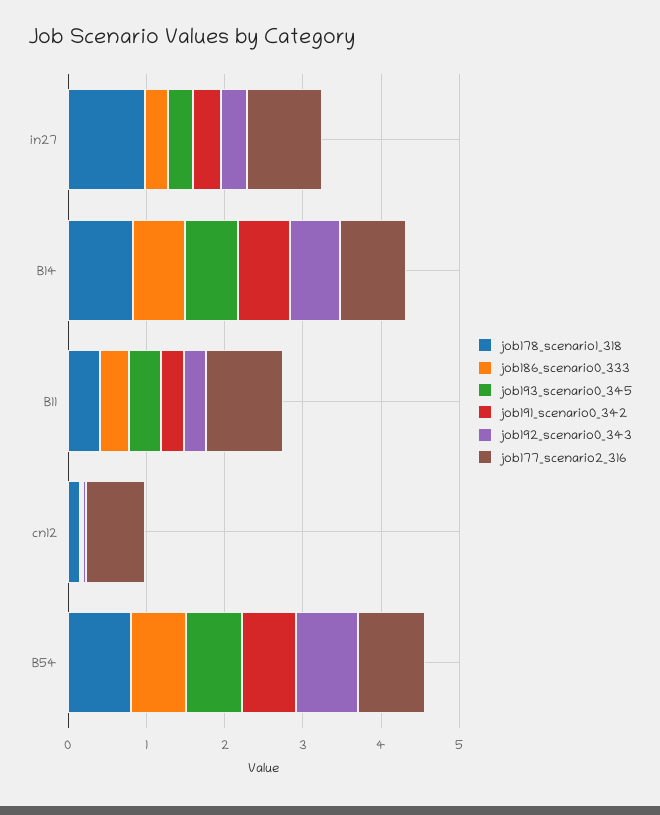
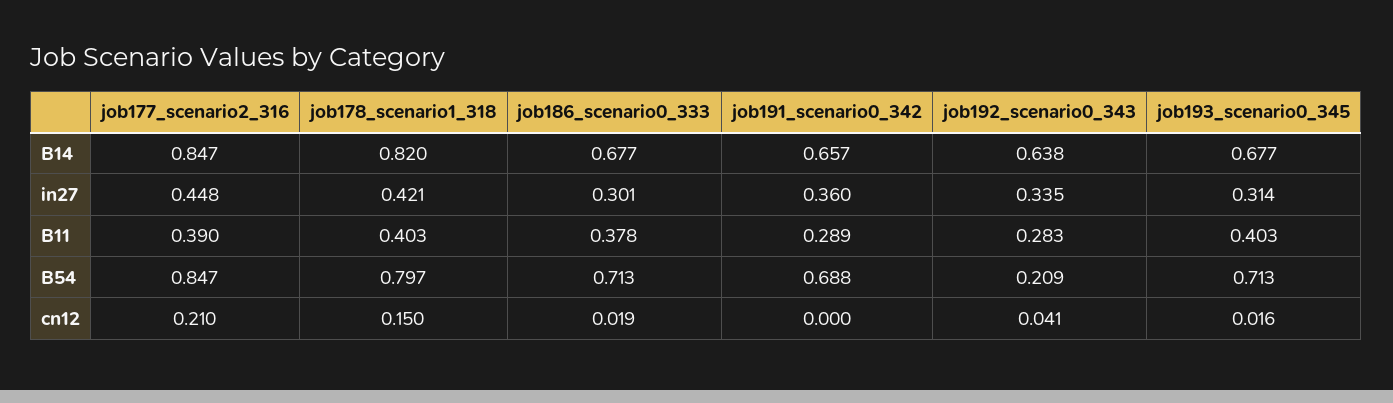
  {
    "job178_scenario1_318": {
-     "in27": 1,
+     "in27": 0.421,
      "B14": 0.82,
      "B11": 0.403,
      "cn12": 0.15,
      "B54": 0.797
    },
    "job186_scenario0_333": {
      "in27": 0.301,
      "B14": 0.677,
      "B11": 0.378,
      "cn12": 0.019,
      "B54": 0.713
    },
    "job193_scenario0_345": {
      "in27": 0.314,
      "B14": 0.677,
      "B11": 0.403,
      "cn12": 0.016,
      "B54": 0.713
    },
    "job191_scenario0_342": {
      "in27": 0.36,
      "B14": 0.657,
      "B11": 0.289,
      "cn12": 0,
      "B54": 0.688
    },
    "job192_scenario0_343": {
      "in27": 0.335,
      "B14": 0.638,
      "B11": 0.283,
      "cn12": 0.041,
-     "B54": 0.8
+     "B54": 0.209
    },
    "job177_scenario2_316": {
-     "in27": 1,
+     "in27": 0.448,
      "B14": 0.847,
-     "B11": 1,
+     "B11": 0.39,
-     "cn12": 0.8,
+     "cn12": 0.21,
      "B54": 0.847
    }
  }

